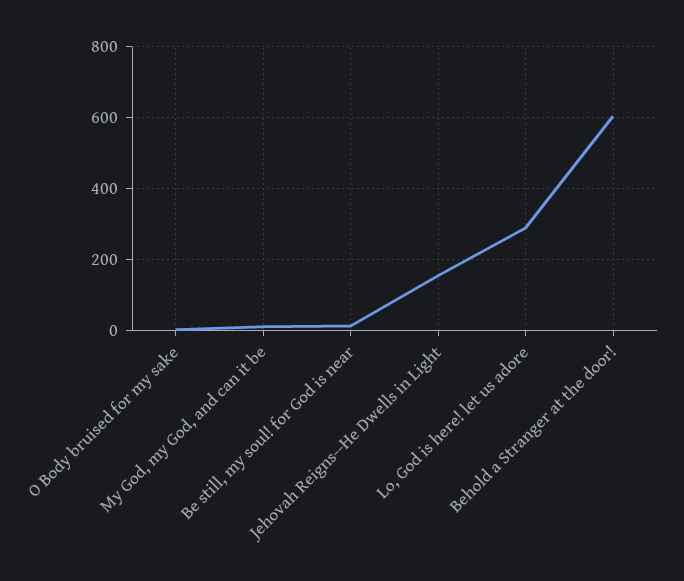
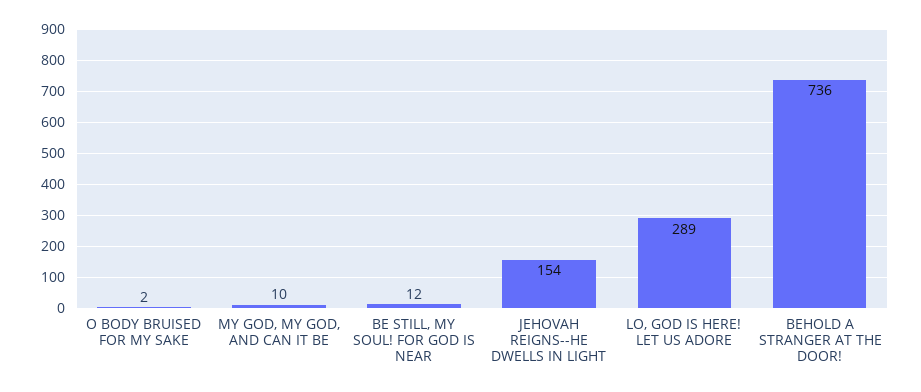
  {
    "O Body bruised for my sake": 2,
    "My God, my God, and can it be": 10,
    "Be still, my soul! for God is near": 12,
    "Jehovah Reigns--He Dwells in Light": 154,
    "Lo, God is here! let us adore": 289,
-   "Behold a Stranger at the door!": 600
+   "Behold a Stranger at the door!": 736
  }

